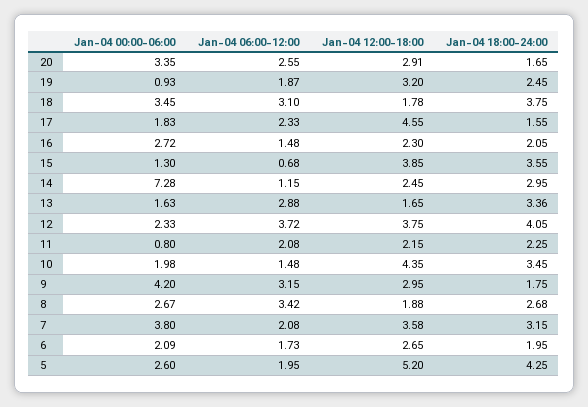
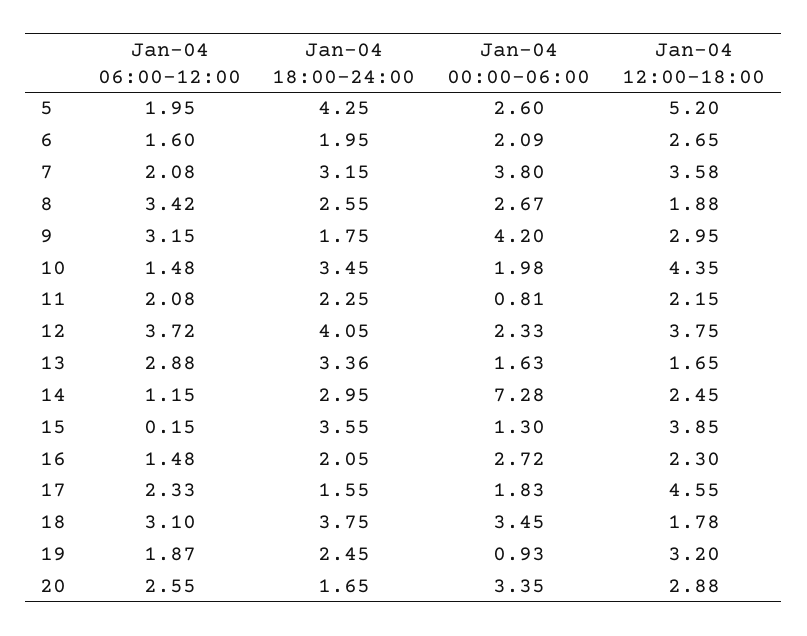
  {
    "Jan-04 00:00-06:00": {
      "20": 3.35,
      "19": 0.93,
      "18": 3.45,
      "17": 1.83,
      "16": 2.72,
      "15": 1.3,
      "14": 7.28,
      "13": 1.63,
      "12": 2.33,
-     "11": 0.8,
+     "11": 0.81,
      "10": 1.98,
      "9": 4.2,
      "8": 2.67,
      "7": 3.8,
      "6": 2.09,
      "5": 2.6
    },
    "Jan-04 06:00-12:00": {
      "20": 2.55,
      "19": 1.87,
      "18": 3.1,
      "17": 2.33,
      "16": 1.48,
-     "15": 0.68,
+     "15": 0.15,
      "14": 1.15,
      "13": 2.88,
      "12": 3.72,
      "11": 2.08,
      "10": 1.48,
      "9": 3.15,
      "8": 3.42,
      "7": 2.08,
-     "6": 1.73,
+     "6": 1.6,
      "5": 1.95
    },
    "Jan-04 12:00-18:00": {
-     "20": 2.91,
+     "20": 2.88,
      "19": 3.2,
      "18": 1.78,
      "17": 4.55,
      "16": 2.3,
      "15": 3.85,
      "14": 2.45,
      "13": 1.65,
      "12": 3.75,
      "11": 2.15,
      "10": 4.35,
      "9": 2.95,
      "8": 1.88,
      "7": 3.58,
      "6": 2.65,
      "5": 5.2
    },
    "Jan-04 18:00-24:00": {
      "20": 1.65,
      "19": 2.45,
      "18": 3.75,
      "17": 1.55,
      "16": 2.05,
      "15": 3.55,
      "14": 2.95,
      "13": 3.36,
      "12": 4.05,
      "11": 2.25,
      "10": 3.45,
      "9": 1.75,
-     "8": 2.68,
+     "8": 2.55,
      "7": 3.15,
      "6": 1.95,
      "5": 4.25
    }
  }

